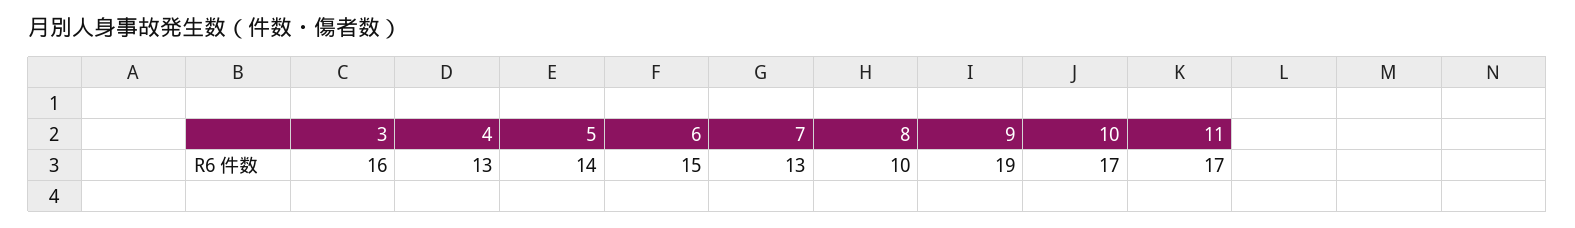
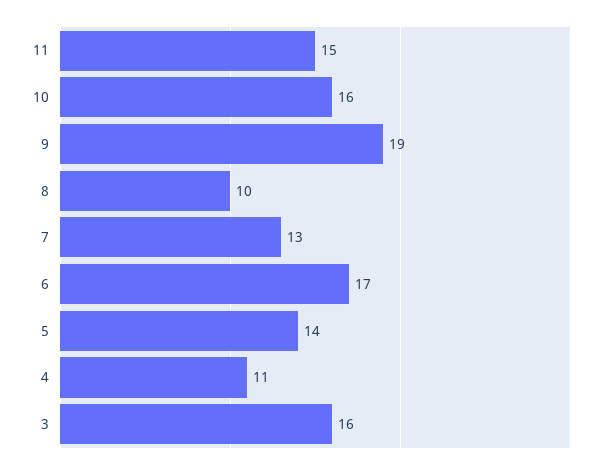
  {
    "3": 16,
-   "4": 13,
+   "4": 11,
    "5": 14,
-   "6": 15,
+   "6": 17,
    "7": 13,
    "8": 10,
    "9": 19,
-   "10": 17,
+   "10": 16,
-   "11": 17
+   "11": 15
  }

